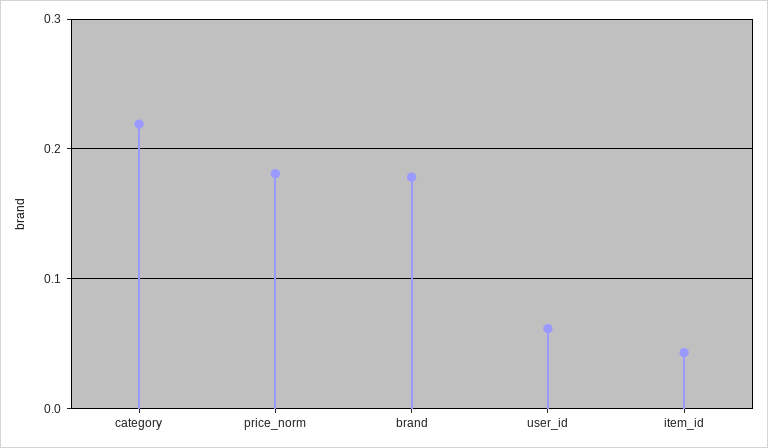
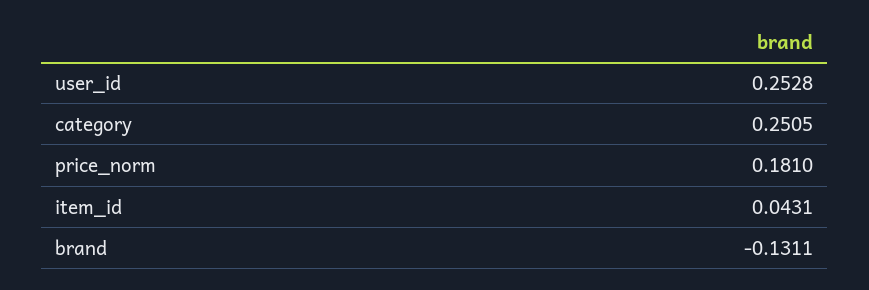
  {
-   "category": 0.22,
+   "category": 0.2505,
    "price_norm": 0.181,
-   "brand": 0.18,
+   "brand": -0.1311,
-   "user_id": 0.06,
+   "user_id": 0.2528,
    "item_id": 0.0431
  }

